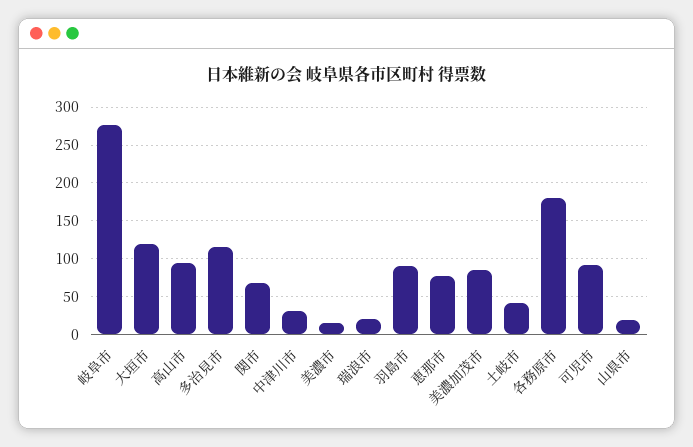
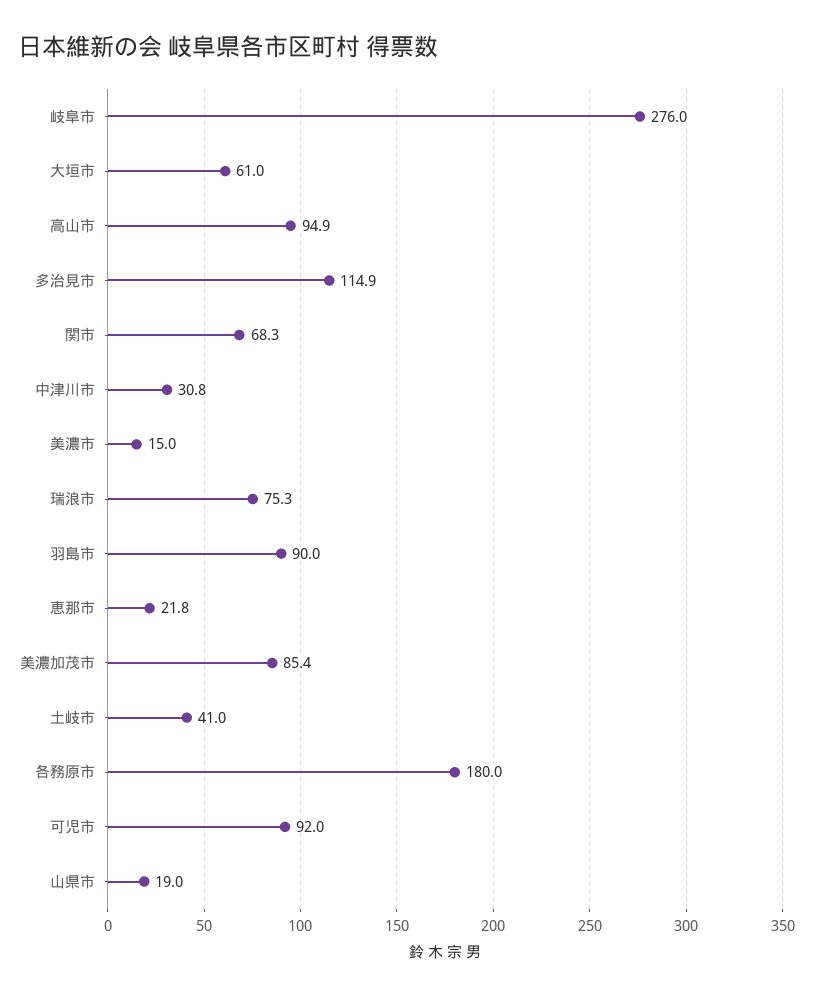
  {
    "岐阜市": 276,
-   "大垣市": 120,
+   "大垣市": 61,
    "高山市": 94.9,
    "多治見市": 114.9,
    "関市": 68.3,
    "中津川市": 30.8,
    "美濃市": 15,
-   "瑞浪市": 20,
+   "瑞浪市": 75.3,
    "羽島市": 90,
-   "恵那市": 80,
+   "恵那市": 21.8,
    "美濃加茂市": 85.4,
    "土岐市": 41,
    "各務原市": 180,
    "可児市": 92,
    "山県市": 19
  }

